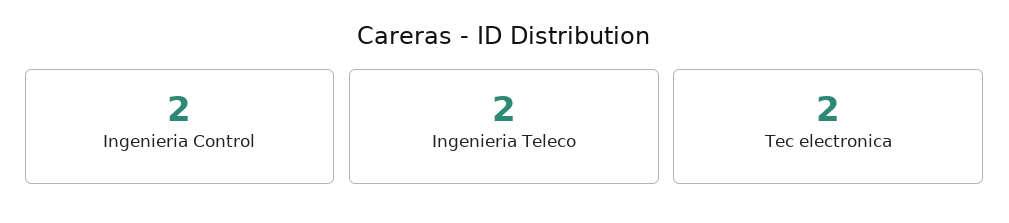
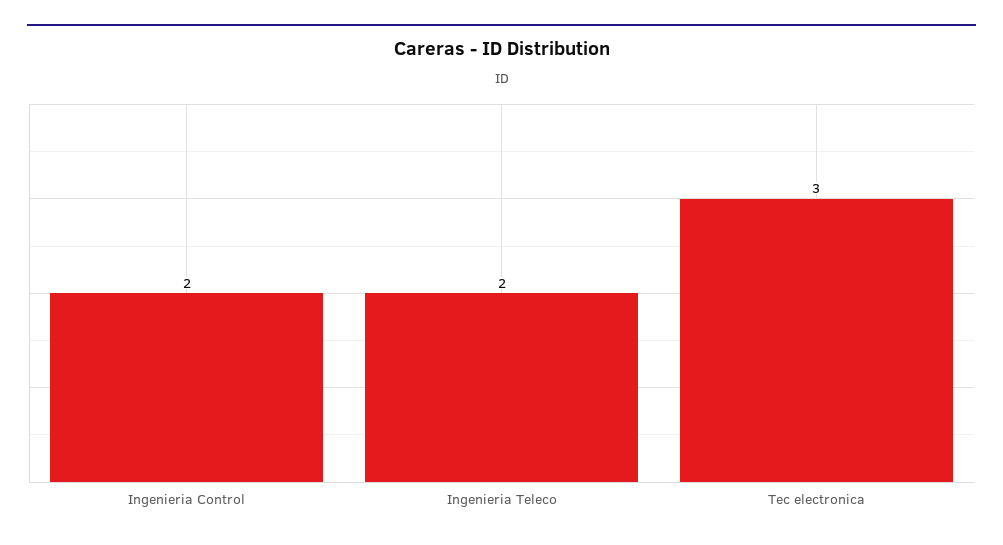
  {
    "Ingenieria Control": 2,
    "Ingenieria Teleco": 2,
-   "Tec electronica": 2
+   "Tec electronica": 3
  }

